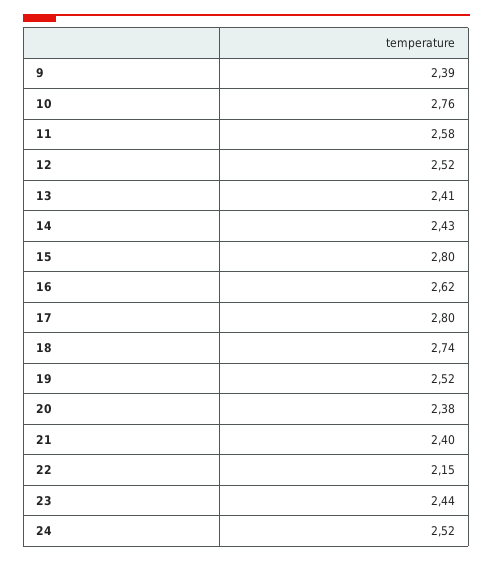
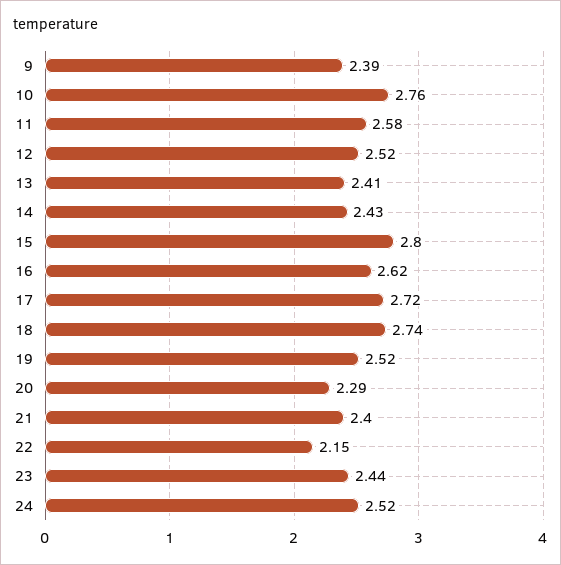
  {
    "9": 2.39,
    "10": 2.76,
    "11": 2.58,
    "12": 2.52,
    "13": 2.41,
    "14": 2.43,
    "15": 2.8,
    "16": 2.62,
-   "17": 2.8,
+   "17": 2.72,
    "18": 2.74,
    "19": 2.52,
-   "20": 2.38,
+   "20": 2.29,
    "21": 2.4,
    "22": 2.15,
    "23": 2.44,
    "24": 2.52
  }

